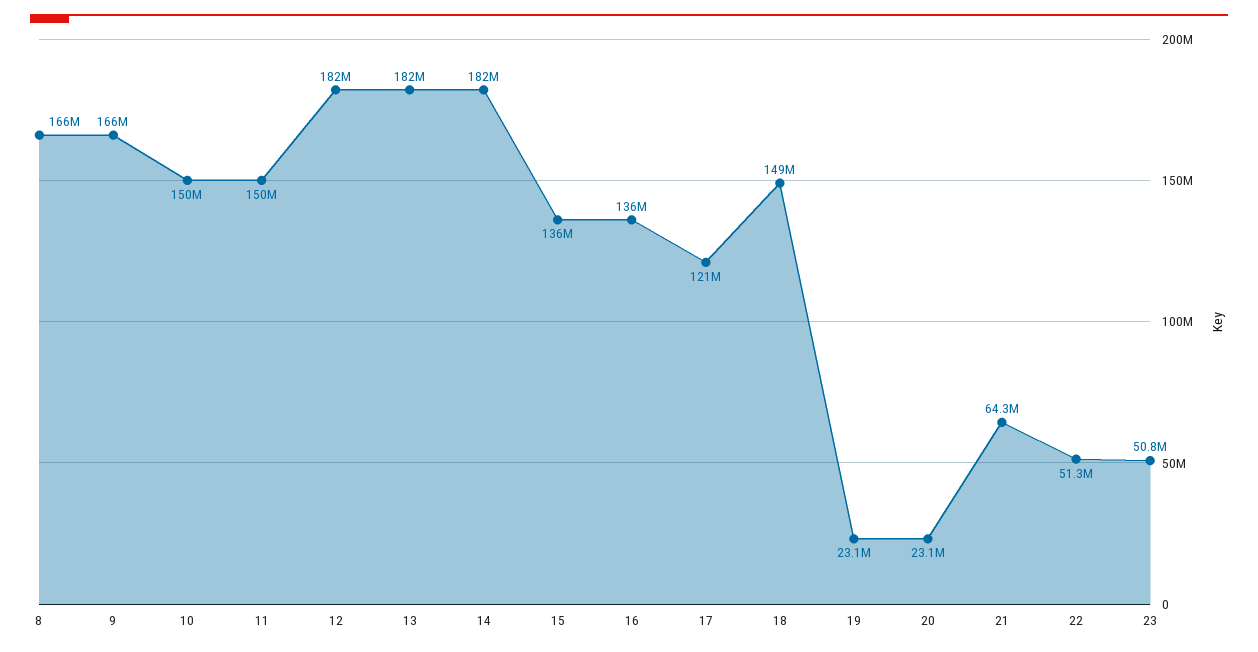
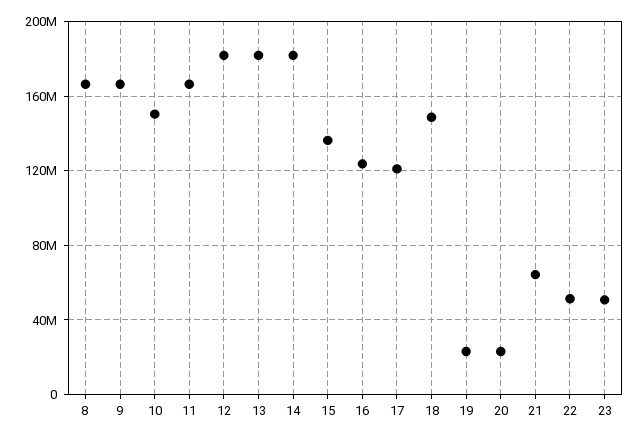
  {
    "8": 166000000,
    "9": 166000000,
    "10": 150000000,
-   "11": 150000000,
+   "11": 165000000,
    "12": 182000000,
    "13": 182000000,
    "14": 182000000,
    "15": 136000000,
-   "16": 136000000,
+   "16": 125000000,
    "17": 121000000,
    "18": 149000000,
    "19": 23100000,
    "20": 23100000,
    "21": 64300000,
    "22": 51300000,
    "23": 50800000
  }

